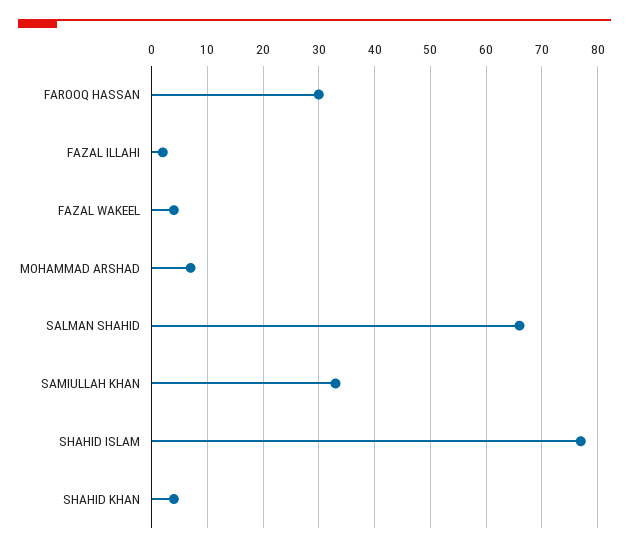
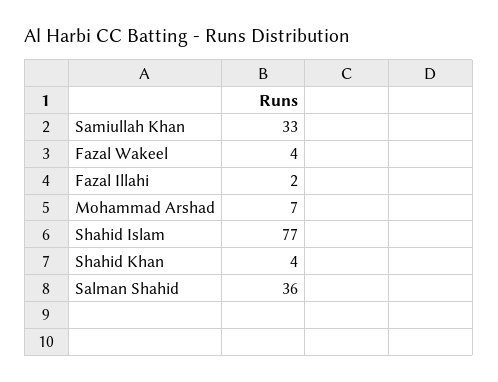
  {
-   "FAROOQ HASSAN": 30,
    "FAZAL ILLAHI": 2,
    "FAZAL WAKEEL": 4,
    "MOHAMMAD ARSHAD": 7,
-   "SALMAN SHAHID": 65,
+   "SALMAN SHAHID": 36,
    "SAMIULLAH KHAN": 33,
    "SHAHID ISLAM": 77,
    "SHAHID KHAN": 4
  }

